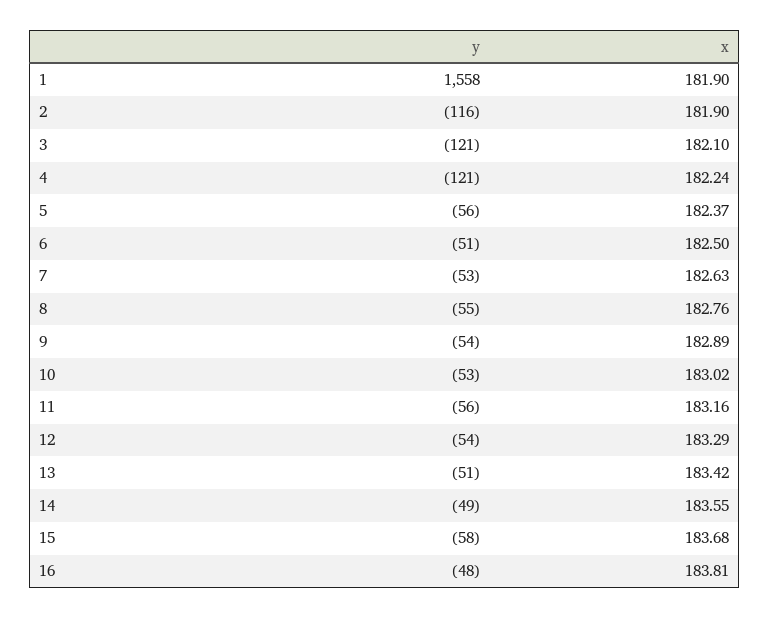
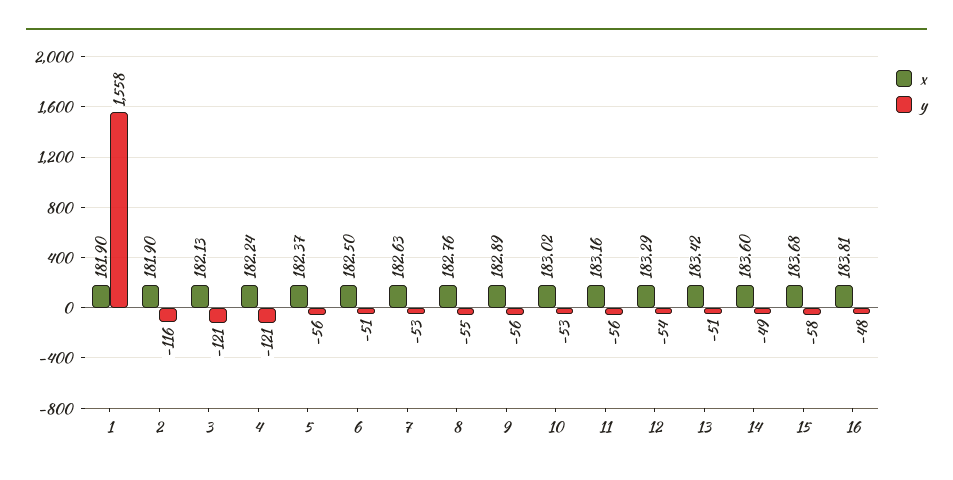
  {
    "y": {
      "1": 1558,
      "2": -116,
      "3": -121,
      "4": -121,
      "5": -56,
      "6": -51,
      "7": -53,
      "8": -55,
-     "9": -54,
+     "9": -56,
      "10": -53,
      "11": -56,
      "12": -54,
      "13": -51,
      "14": -49,
      "15": -58,
      "16": -48
    },
    "x": {
      "1": 181.9,
      "2": 181.9,
-     "3": 182.1,
+     "3": 182.13,
      "4": 182.24,
      "5": 182.37,
      "6": 182.5,
      "7": 182.63,
      "8": 182.76,
      "9": 182.89,
      "10": 183.02,
      "11": 183.16,
      "12": 183.29,
      "13": 183.42,
-     "14": 183.55,
+     "14": 183.6,
      "15": 183.68,
      "16": 183.81
    }
  }

